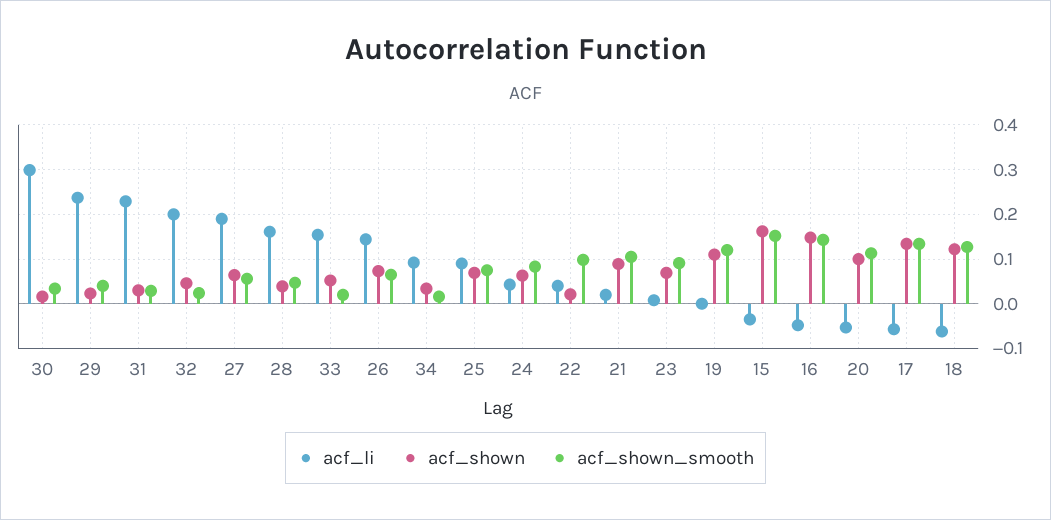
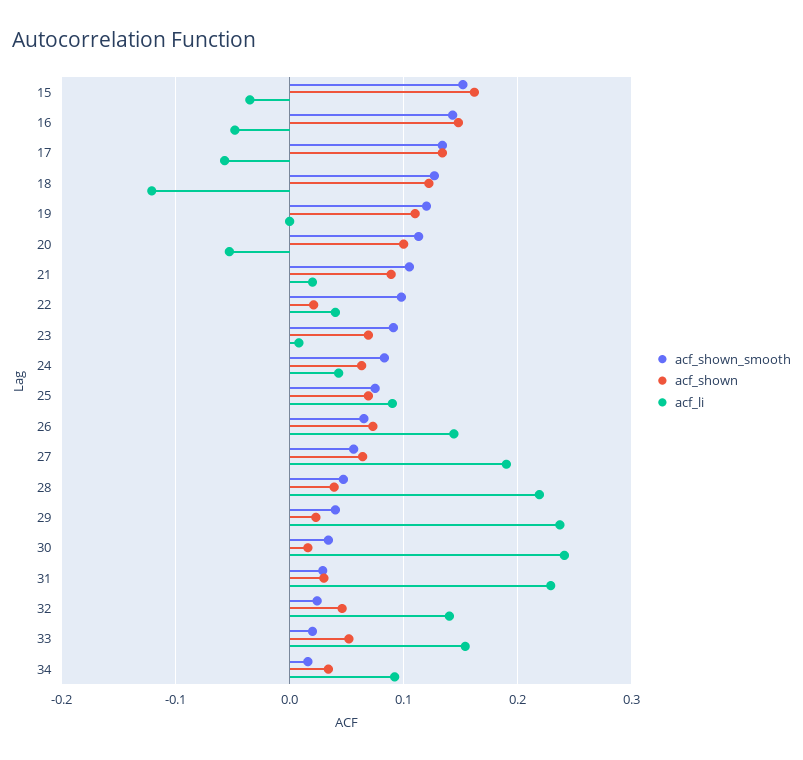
  {
    "acf_li": {
-     "30": 0.3,
+     "30": 0.24,
      "29": 0.24,
      "31": 0.23,
-     "32": 0.2,
+     "32": 0.14,
      "27": 0.19,
-     "28": 0.16,
+     "28": 0.22,
      "33": 0.15,
      "26": 0.14,
      "34": 0.09,
      "25": 0.09,
      "24": 0.04,
      "22": 0.04,
      "21": 0.02,
      "23": 0.01,
      "19": 0,
      "15": -0.04,
      "16": -0.05,
      "20": -0.05,
      "17": -0.06,
-     "18": -0.06
+     "18": -0.12
    },
    "acf_shown": {
      "30": 0.02,
      "29": 0.02,
      "31": 0.03,
      "32": 0.05,
      "27": 0.06,
      "28": 0.04,
      "33": 0.05,
      "26": 0.07,
      "34": 0.03,
      "25": 0.07,
      "24": 0.06,
      "22": 0.02,
      "21": 0.09,
      "23": 0.07,
      "19": 0.11,
      "15": 0.16,
      "16": 0.15,
      "20": 0.1,
      "17": 0.13,
      "18": 0.12
    },
    "acf_shown_smooth": {
      "30": 0.03,
      "29": 0.04,
      "31": 0.03,
      "32": 0.02,
      "27": 0.06,
      "28": 0.05,
      "33": 0.02,
      "26": 0.07,
      "34": 0.02,
      "25": 0.08,
      "24": 0.08,
      "22": 0.1,
      "21": 0.11,
      "23": 0.09,
      "19": 0.12,
      "15": 0.15,
      "16": 0.14,
      "20": 0.11,
      "17": 0.13,
      "18": 0.13
    }
  }

